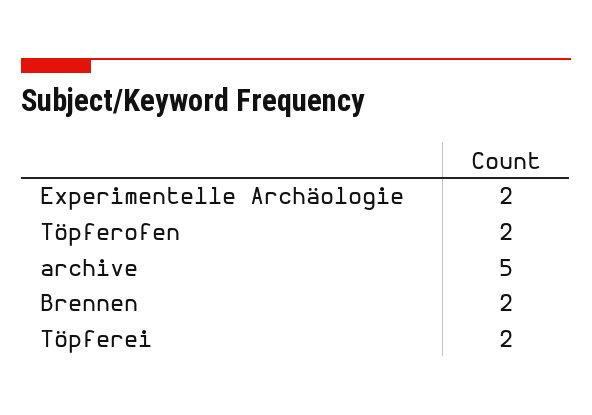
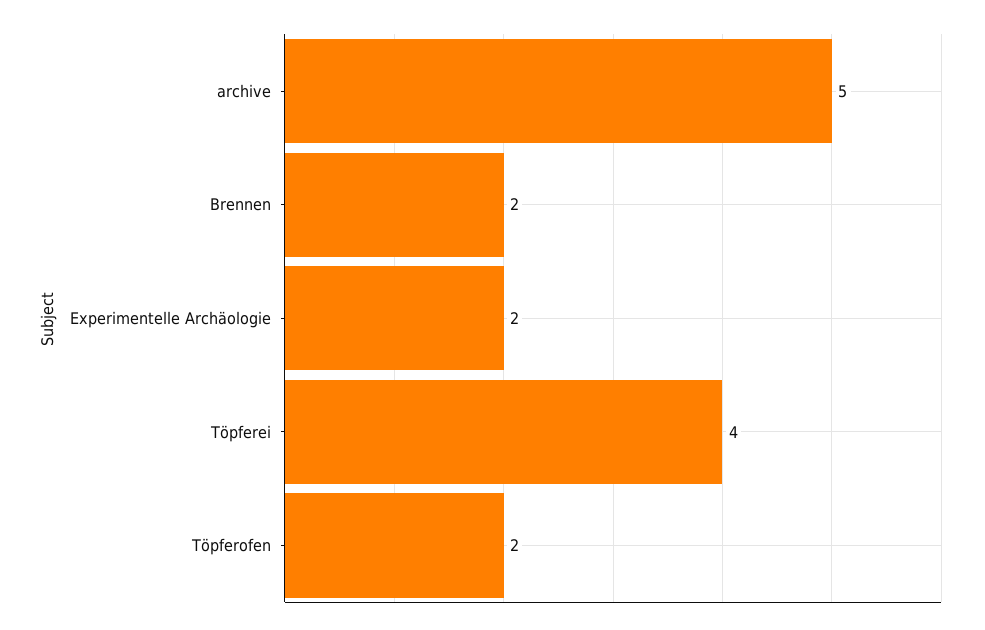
  {
    "Experimentelle Archäologie": 2,
    "Töpferofen": 2,
    "archive": 5,
    "Brennen": 2,
-   "Töpferei": 2
+   "Töpferei": 4
  }

